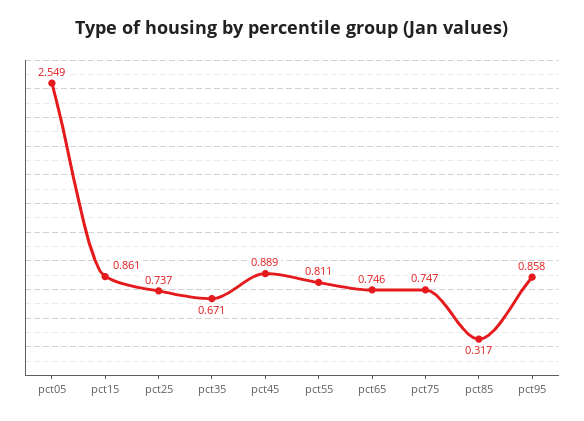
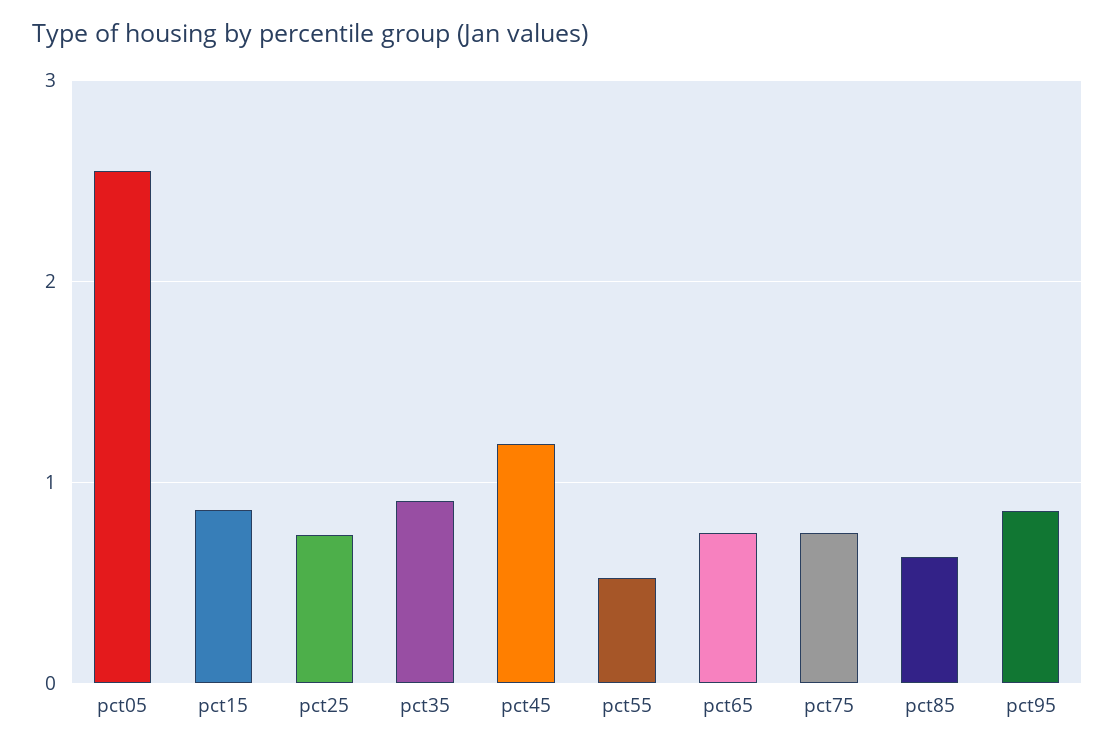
  {
    "pct05": 2.549,
    "pct15": 0.861,
    "pct25": 0.737,
-   "pct35": 0.671,
+   "pct35": 0.9,
-   "pct45": 0.889,
+   "pct45": 1.2,
-   "pct55": 0.811,
+   "pct55": 0.5,
    "pct65": 0.746,
    "pct75": 0.747,
-   "pct85": 0.317,
+   "pct85": 0.6,
    "pct95": 0.858
  }

